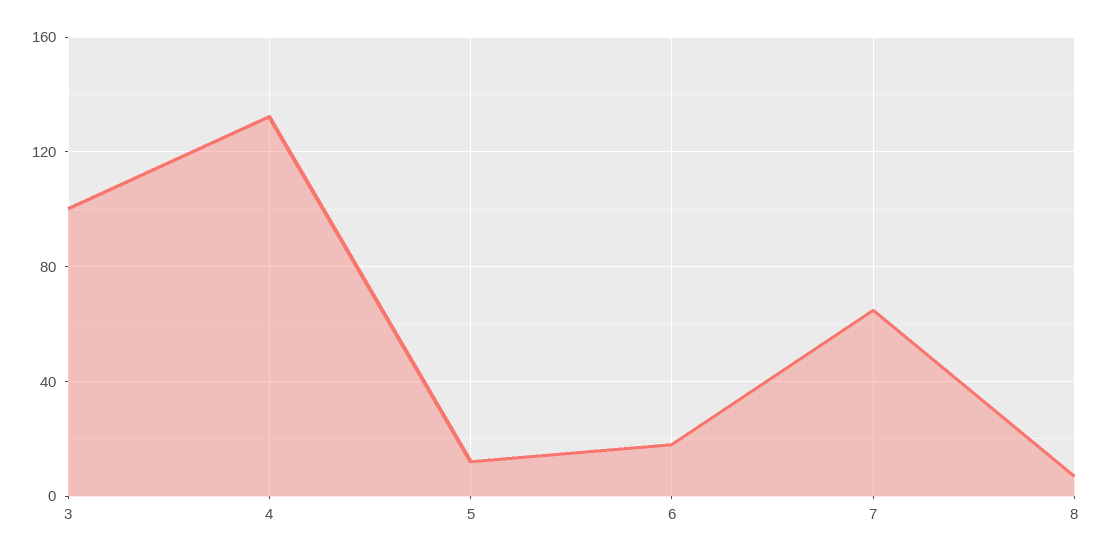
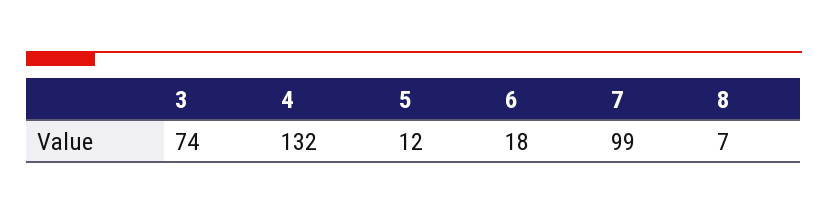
  {
-   "3": 100,
+   "3": 74,
    "4": 132,
    "5": 12,
    "6": 18,
-   "7": 65,
+   "7": 99,
    "8": 7
  }

